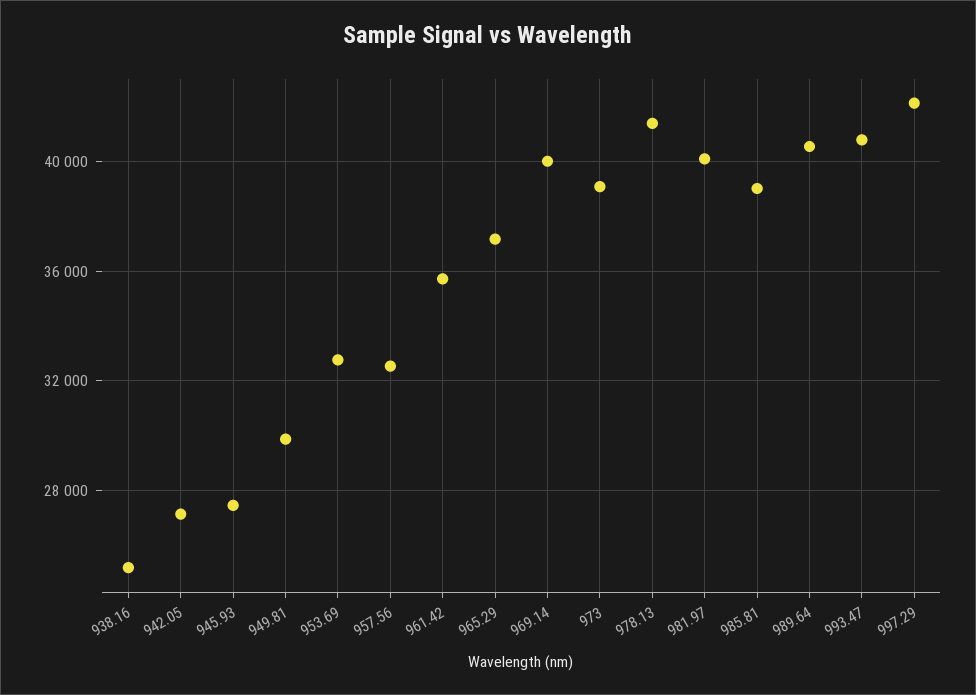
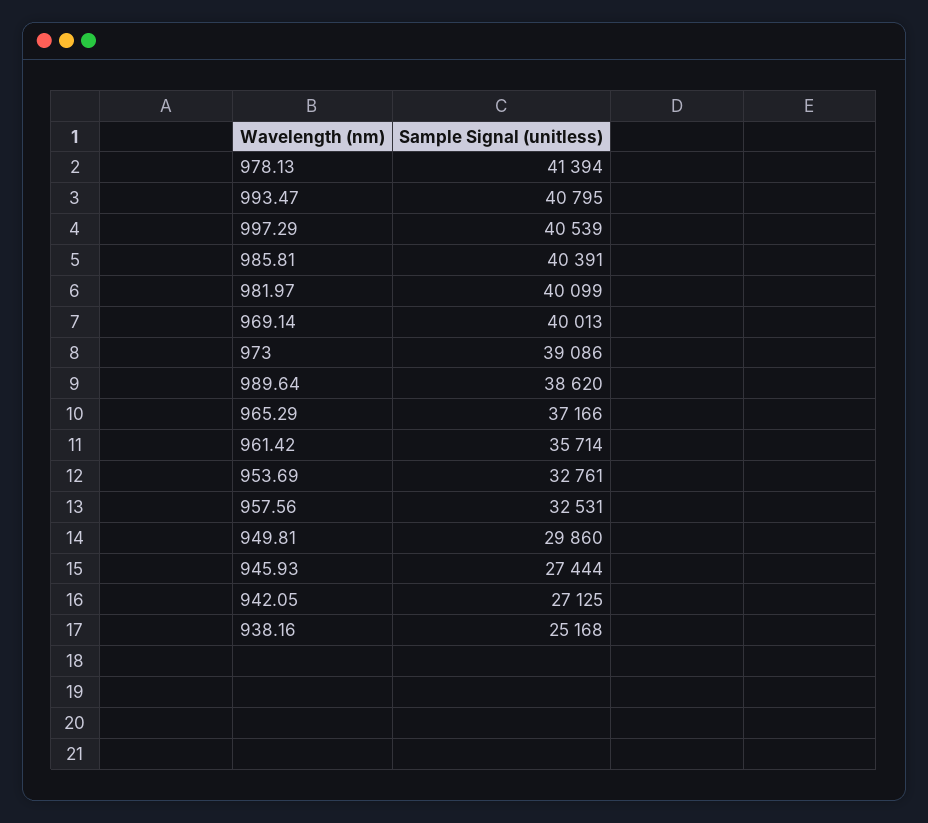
  {
    "938.16": 25168,
    "942.05": 27125,
    "945.93": 27444,
    "949.81": 29860,
    "953.69": 32761,
    "957.56": 32531,
    "961.42": 35714,
    "965.29": 37166,
    "969.14": 40013,
    "973": 39086,
    "978.13": 41394,
    "981.97": 40099,
-   "985.81": 39000,
+   "985.81": 40391,
-   "989.64": 40500,
+   "989.64": 38620,
    "993.47": 40795,
-   "997.29": 42000
+   "997.29": 40539
  }

